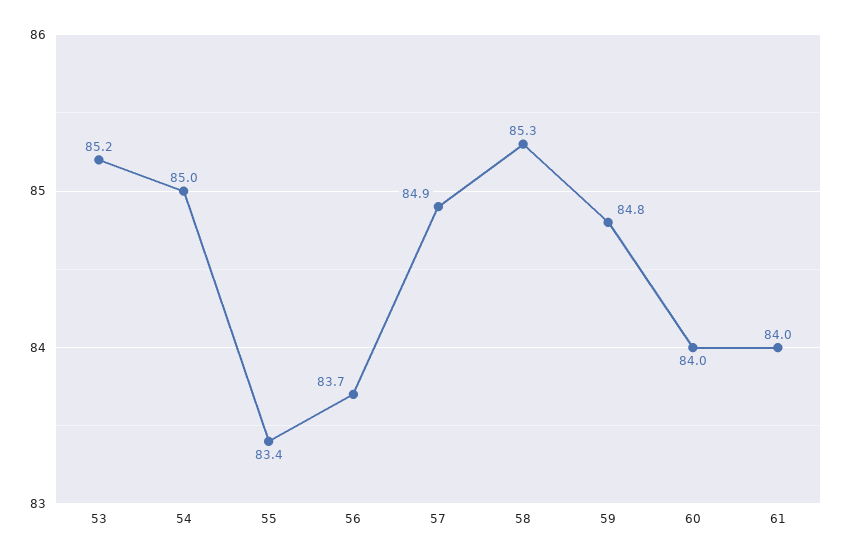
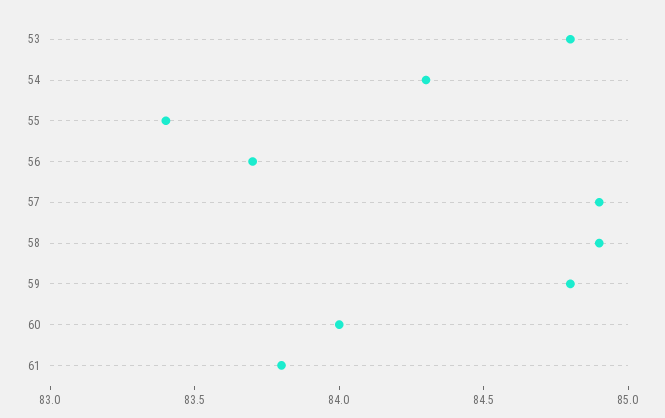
  {
-   "53": 85.2,
+   "53": 84.8,
-   "54": 85,
+   "54": 84.3,
    "55": 83.4,
    "56": 83.7,
    "57": 84.9,
-   "58": 85.3,
+   "58": 84.9,
    "59": 84.8,
    "60": 84,
-   "61": 84
+   "61": 83.8
  }

